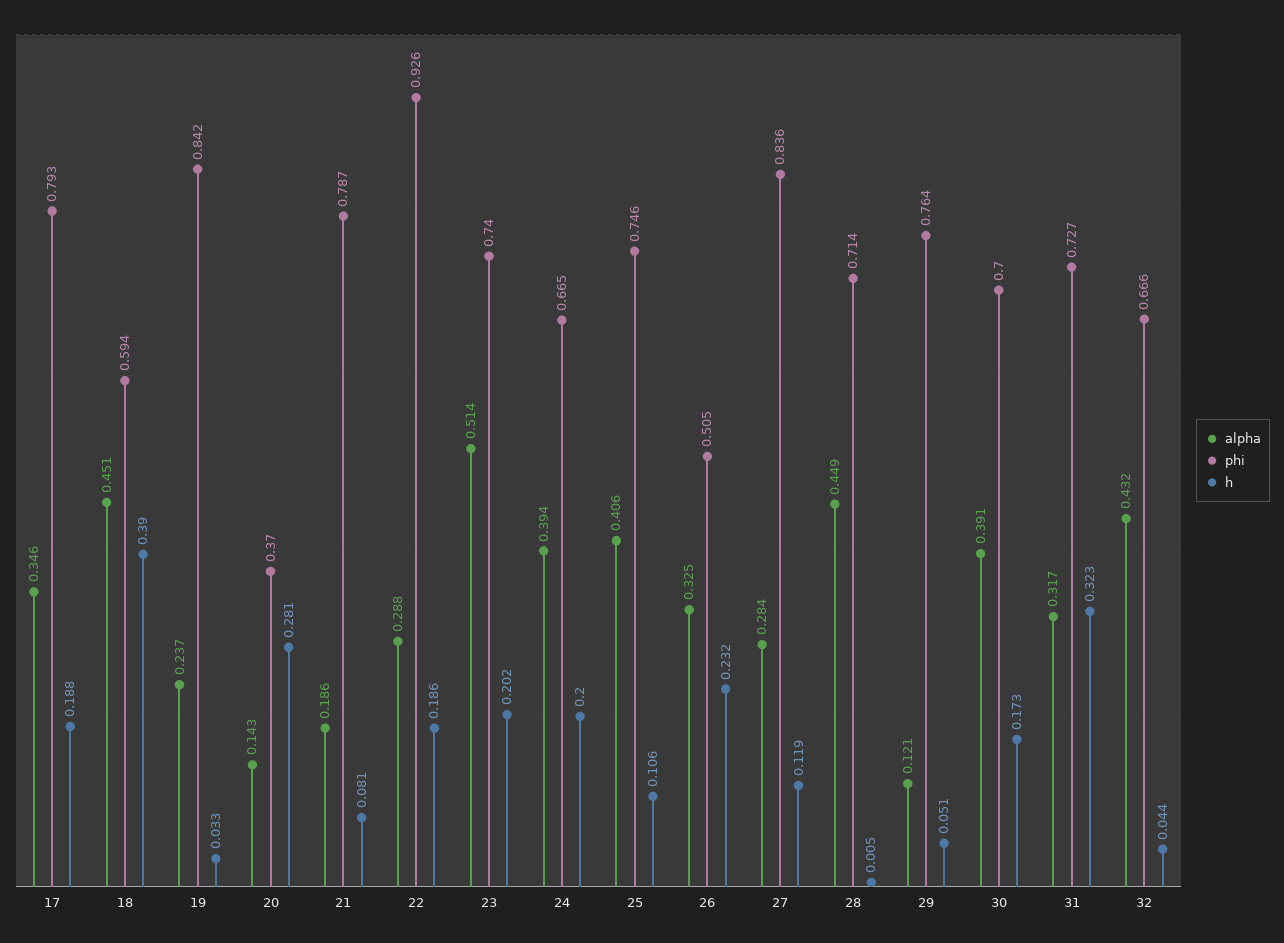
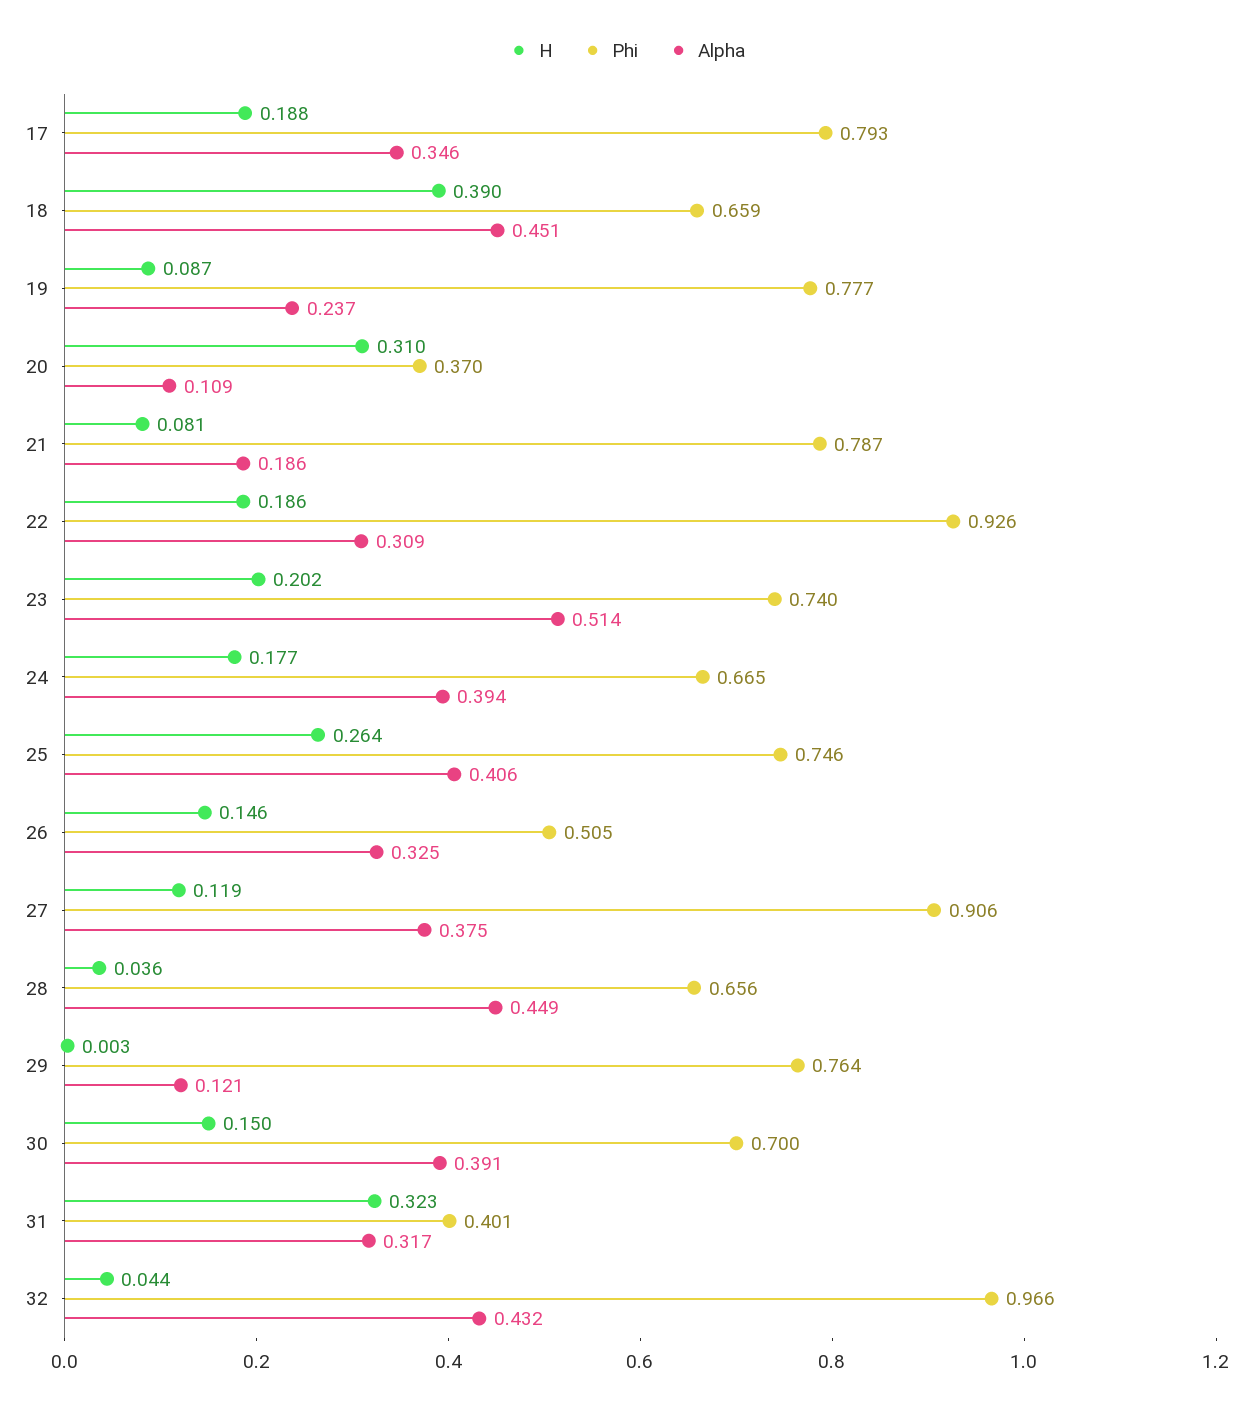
  {
    "alpha": {
      "17": 0.346,
      "18": 0.451,
      "19": 0.237,
-     "20": 0.143,
+     "20": 0.109,
      "21": 0.186,
-     "22": 0.288,
+     "22": 0.309,
      "23": 0.514,
      "24": 0.394,
      "25": 0.406,
      "26": 0.325,
-     "27": 0.284,
+     "27": 0.375,
      "28": 0.449,
      "29": 0.121,
      "30": 0.391,
      "31": 0.317,
      "32": 0.432
    },
    "phi": {
      "17": 0.793,
-     "18": 0.594,
+     "18": 0.659,
-     "19": 0.842,
+     "19": 0.777,
      "20": 0.37,
      "21": 0.787,
      "22": 0.926,
      "23": 0.74,
      "24": 0.665,
      "25": 0.746,
      "26": 0.505,
-     "27": 0.836,
+     "27": 0.906,
-     "28": 0.714,
+     "28": 0.656,
      "29": 0.764,
      "30": 0.7,
-     "31": 0.727,
+     "31": 0.401,
-     "32": 0.666
+     "32": 0.966
    },
    "h": {
      "17": 0.188,
      "18": 0.39,
-     "19": 0.033,
+     "19": 0.087,
-     "20": 0.281,
+     "20": 0.31,
      "21": 0.081,
      "22": 0.186,
      "23": 0.202,
-     "24": 0.2,
+     "24": 0.177,
-     "25": 0.106,
+     "25": 0.264,
-     "26": 0.232,
+     "26": 0.146,
      "27": 0.119,
-     "28": 0.005,
+     "28": 0.036,
-     "29": 0.051,
+     "29": 0.003,
-     "30": 0.173,
+     "30": 0.15,
      "31": 0.323,
      "32": 0.044
    }
  }

